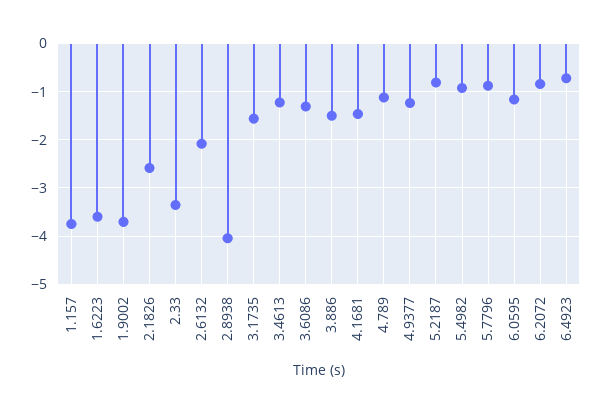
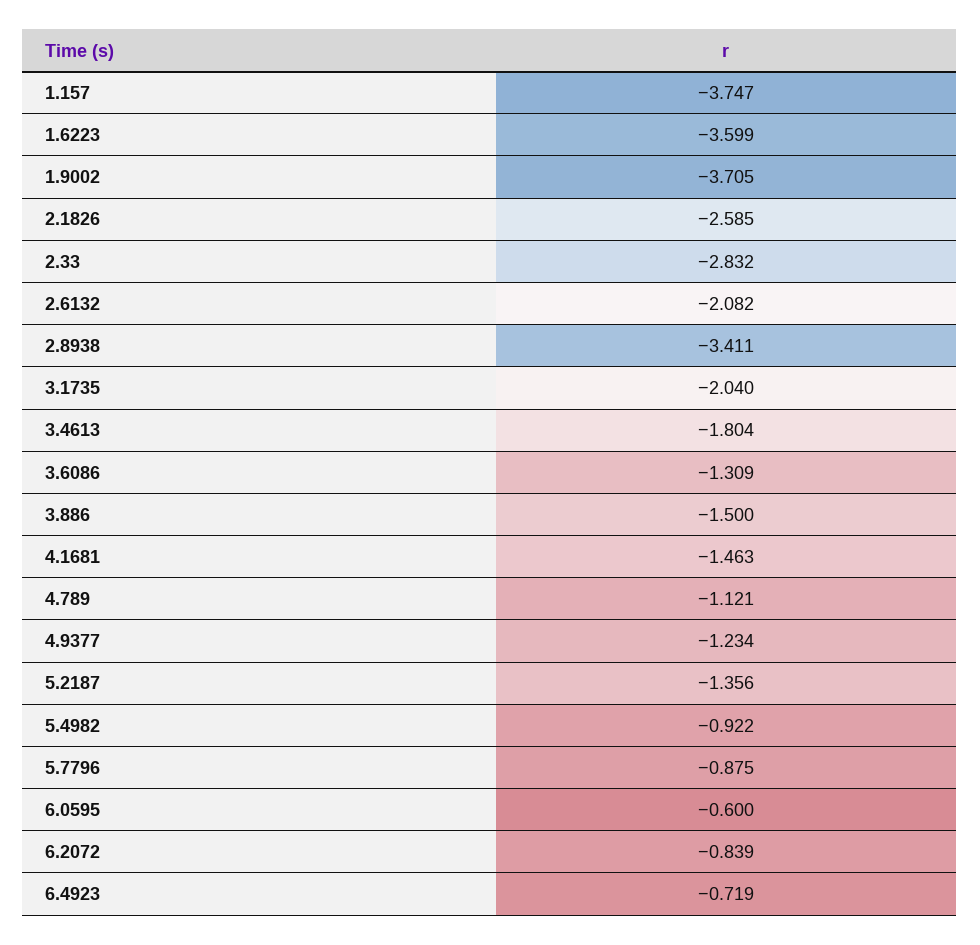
  {
    "1.157": -3.747,
    "1.6223": -3.599,
    "1.9002": -3.705,
    "2.1826": -2.585,
-   "2.33": -3.4,
+   "2.33": -2.832,
    "2.6132": -2.082,
-   "2.8938": -4,
+   "2.8938": -3.411,
-   "3.1735": -1.6,
+   "3.1735": -2.04,
-   "3.4613": -1.2,
+   "3.4613": -1.804,
    "3.6086": -1.309,
    "3.886": -1.5,
    "4.1681": -1.463,
    "4.789": -1.121,
    "4.9377": -1.234,
-   "5.2187": -0.8,
+   "5.2187": -1.356,
    "5.4982": -0.922,
    "5.7796": -0.875,
-   "6.0595": -1.2,
+   "6.0595": -0.6,
    "6.2072": -0.839,
    "6.4923": -0.719
  }

